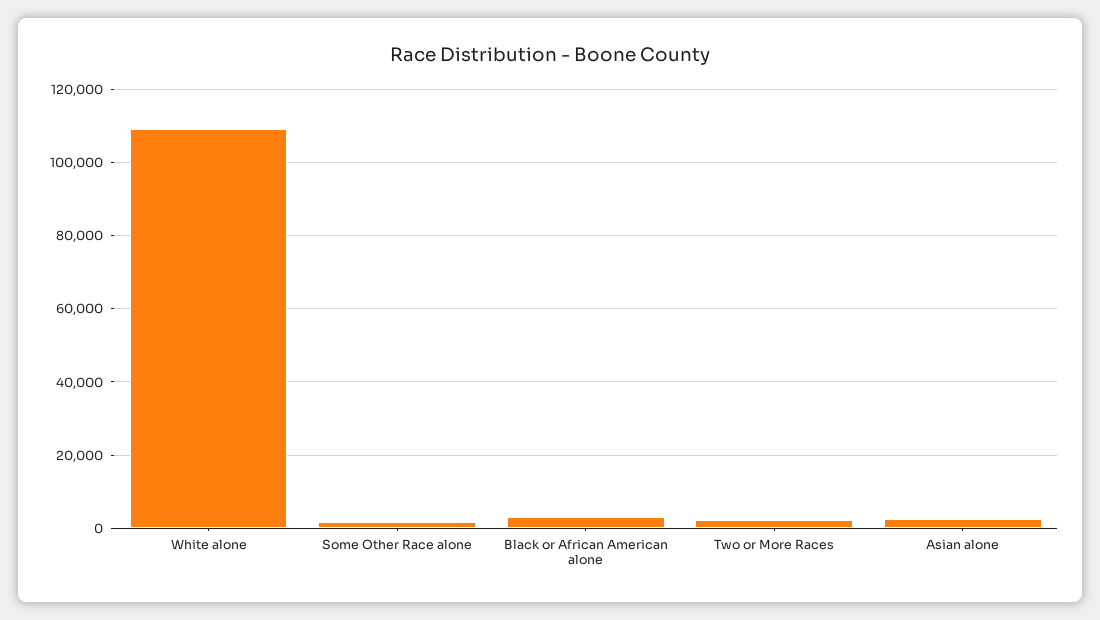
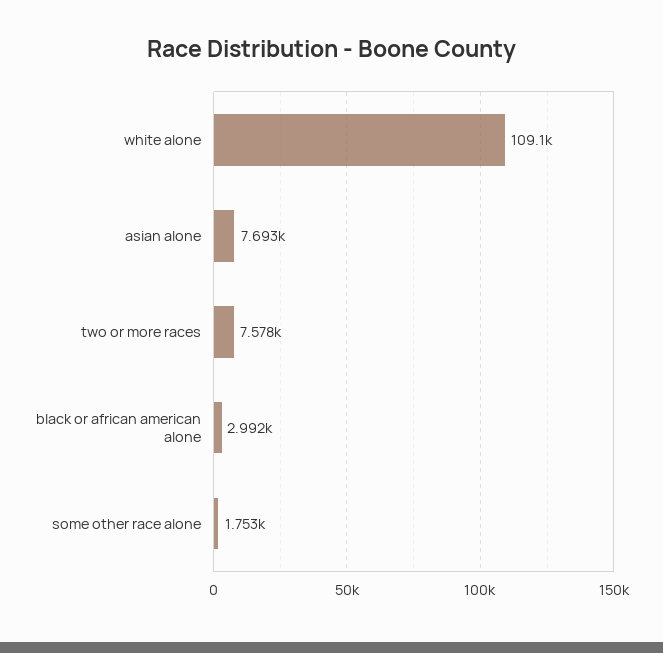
  {
    "White alone": 109100,
    "Some Other Race alone": 1753,
    "Black or African American alone": 2992,
-   "Two or More Races": 2000,
+   "Two or More Races": 7578,
-   "Asian alone": 2000
+   "Asian alone": 7693
  }

